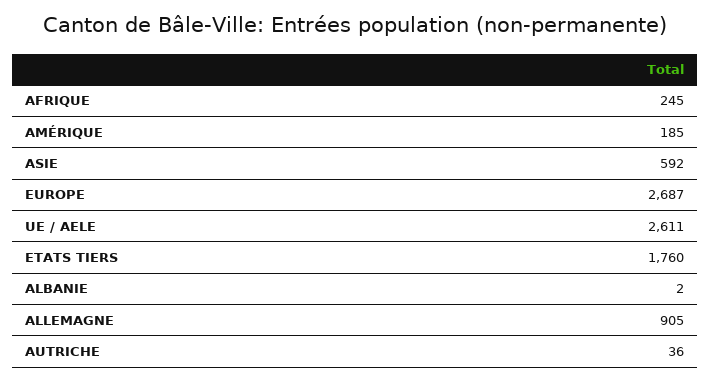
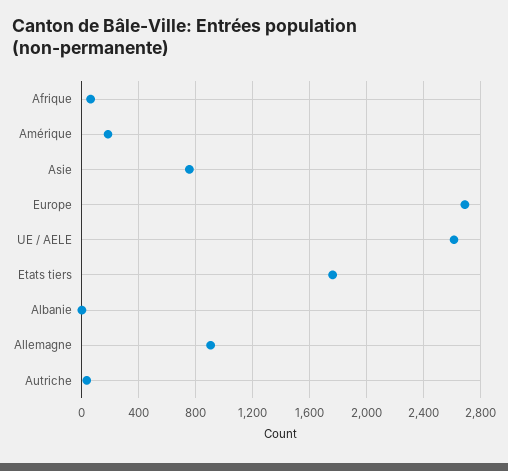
  {
-   "AFRIQUE": 245,
+   "AFRIQUE": 50,
    "AMÉRIQUE": 185,
-   "ASIE": 592,
+   "ASIE": 750,
    "EUROPE": 2687,
    "UE / AELE": 2611,
    "ETATS TIERS": 1760,
    "ALBANIE": 2,
    "ALLEMAGNE": 905,
    "AUTRICHE": 36
  }

